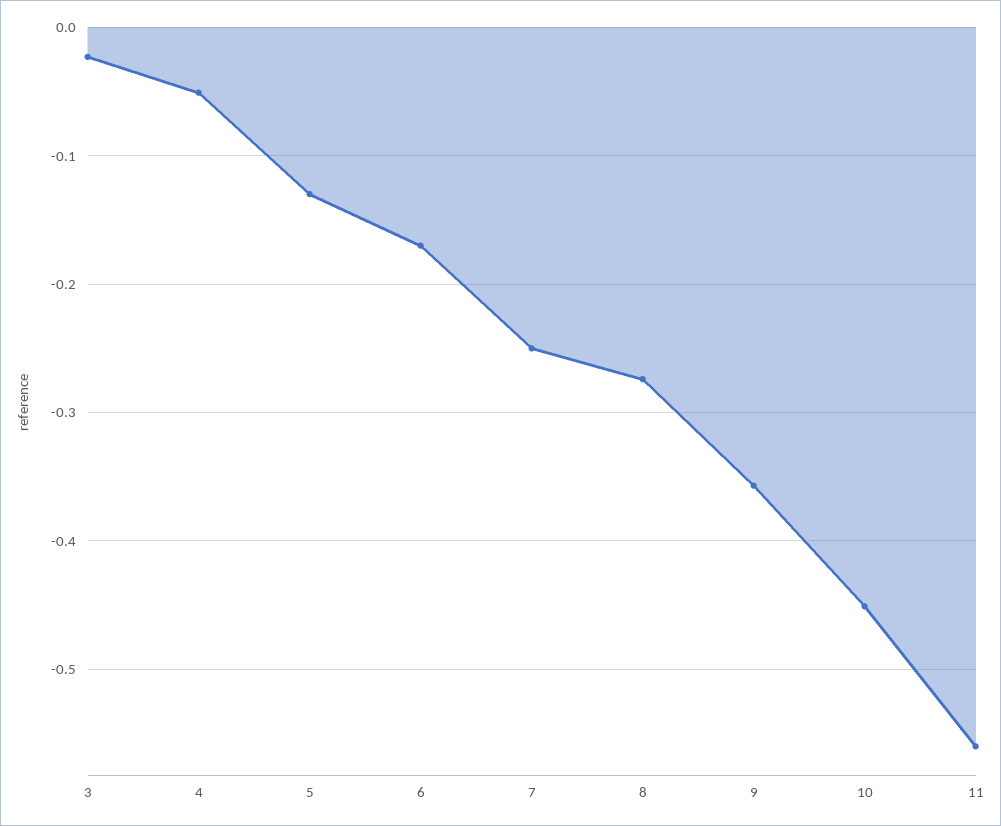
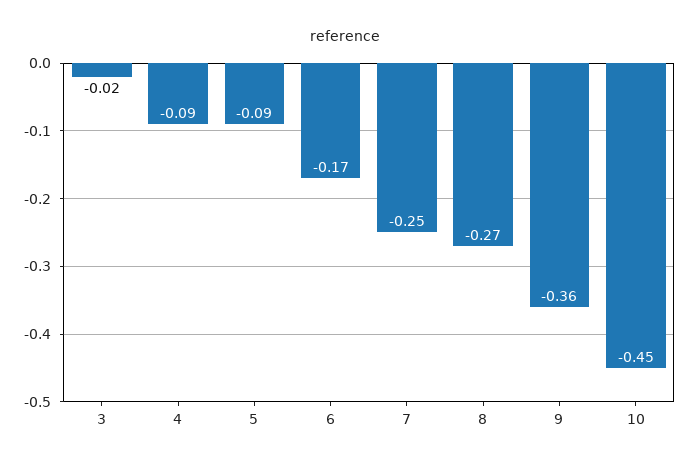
  {
    "3": -0.02,
-   "4": -0.05,
+   "4": -0.09,
-   "5": -0.13,
+   "5": -0.09,
    "6": -0.17,
    "7": -0.25,
    "8": -0.27,
    "9": -0.36,
-   "10": -0.45,
+   "10": -0.45
-   "11": -0.56
  }

